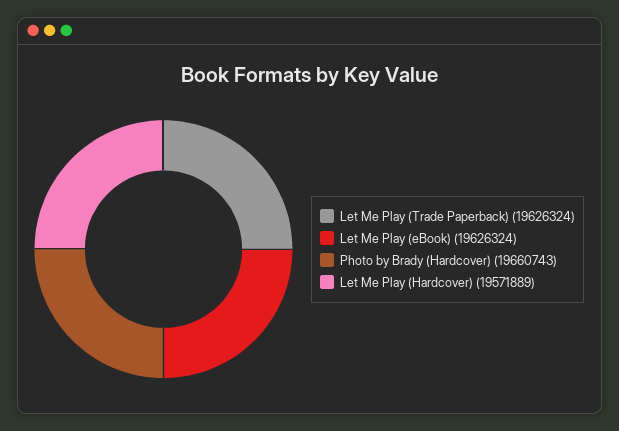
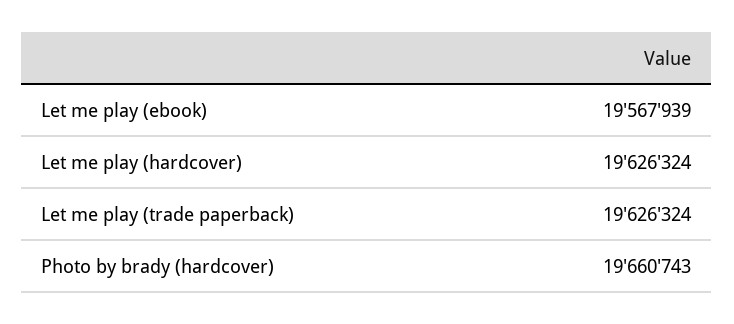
  {
    "Let Me Play (Trade Paperback)": 19626324,
-   "Let Me Play (eBook)": 19626324,
+   "Let Me Play (eBook)": 19567939,
    "Photo by Brady (Hardcover)": 19660743,
-   "Let Me Play (Hardcover)": 19571889
+   "Let Me Play (Hardcover)": 19626324
  }

